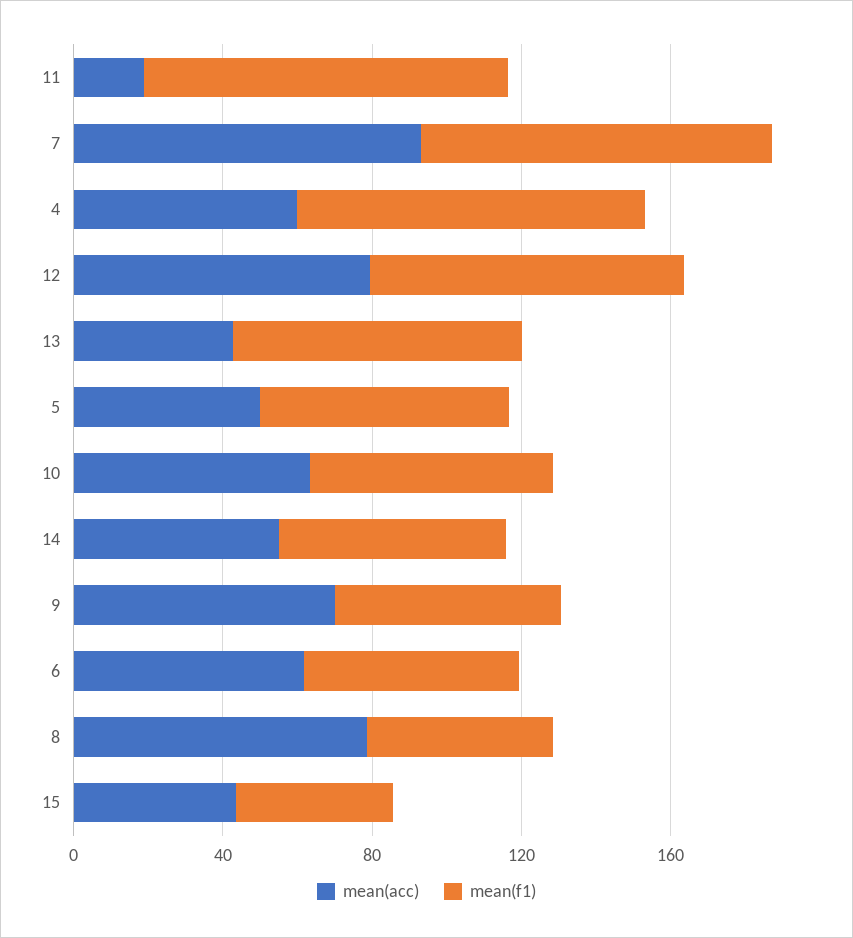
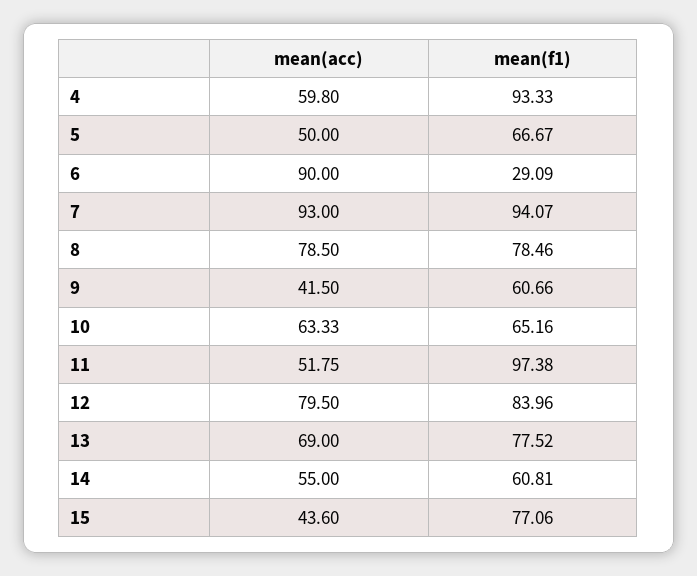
  {
    "mean(acc)": {
-     "11": 20,
+     "11": 51.75,
      "7": 93,
      "4": 59.8,
      "12": 79.5,
-     "13": 40,
+     "13": 69,
      "5": 50,
      "10": 63.33,
      "14": 55,
-     "9": 70,
+     "9": 41.5,
-     "6": 60,
+     "6": 90,
      "8": 78.5,
      "15": 43.6
    },
    "mean(f1)": {
      "11": 97.38,
      "7": 94.07,
      "4": 93.33,
      "12": 83.96,
      "13": 77.52,
      "5": 66.67,
      "10": 65.16,
      "14": 60.81,
      "9": 60.66,
-     "6": 60,
+     "6": 29.09,
-     "8": 50,
+     "8": 78.46,
-     "15": 40
+     "15": 77.06
    }
  }

